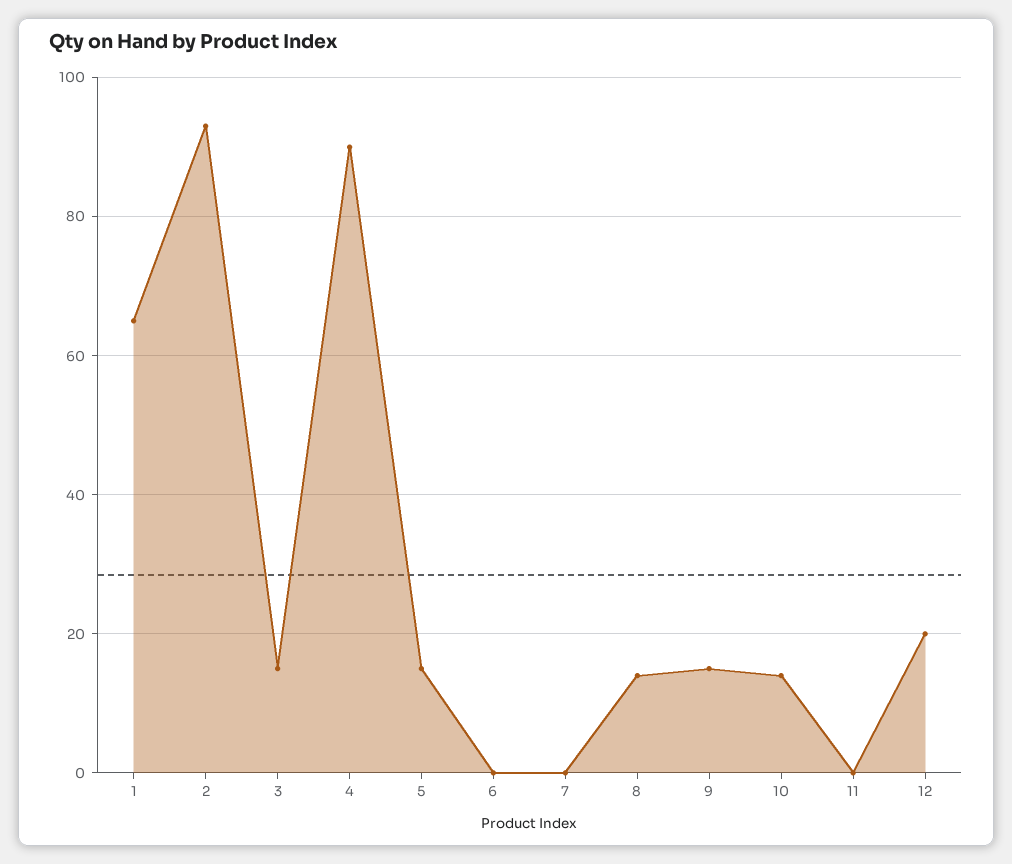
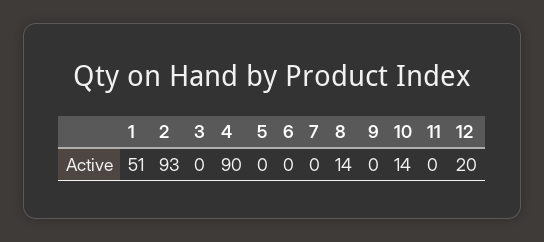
  {
-   "1": 65,
+   "1": 51,
    "2": 93,
-   "3": 15,
+   "3": 0,
    "4": 90,
-   "5": 15,
+   "5": 0,
    "6": 0,
    "7": 0,
    "8": 14,
-   "9": 15,
+   "9": 0,
    "10": 14,
    "11": 0,
    "12": 20
  }

